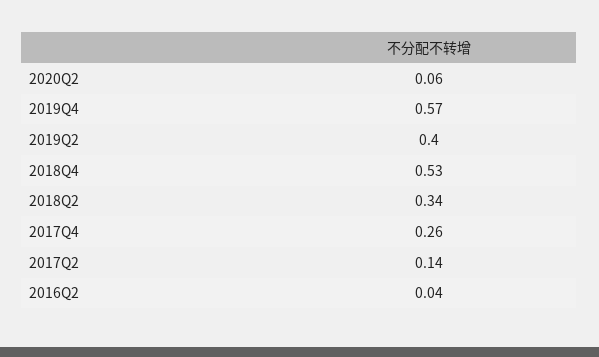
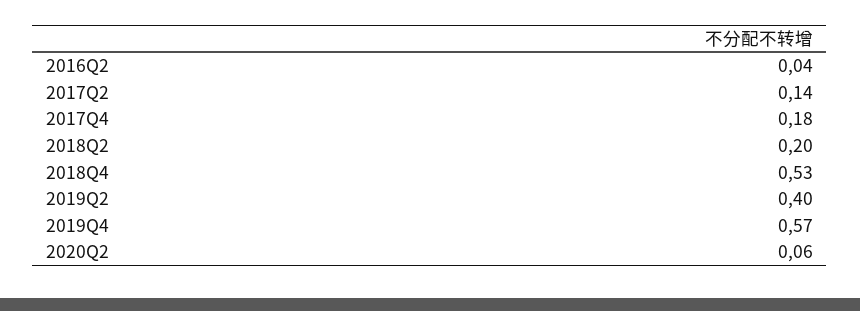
  {
    "2020Q2": 0.06,
    "2019Q4": 0.57,
    "2019Q2": 0.4,
    "2018Q4": 0.53,
-   "2018Q2": 0.34,
+   "2018Q2": 0.2,
-   "2017Q4": 0.26,
+   "2017Q4": 0.18,
    "2017Q2": 0.14,
    "2016Q2": 0.04
  }

